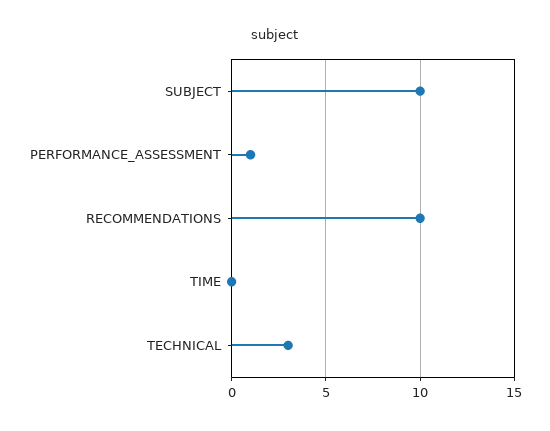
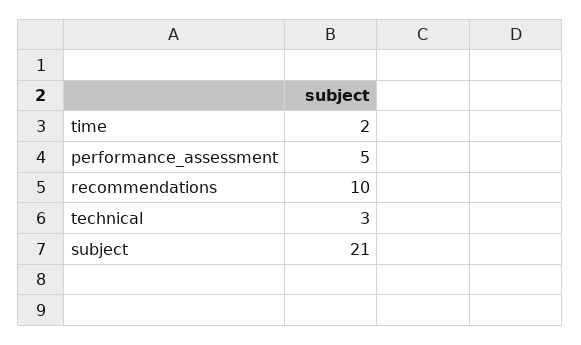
  {
-   "SUBJECT": 10,
+   "SUBJECT": 21,
-   "PERFORMANCE_ASSESSMENT": 1,
+   "PERFORMANCE_ASSESSMENT": 5,
    "RECOMMENDATIONS": 10,
-   "TIME": 0,
+   "TIME": 2,
    "TECHNICAL": 3
  }

